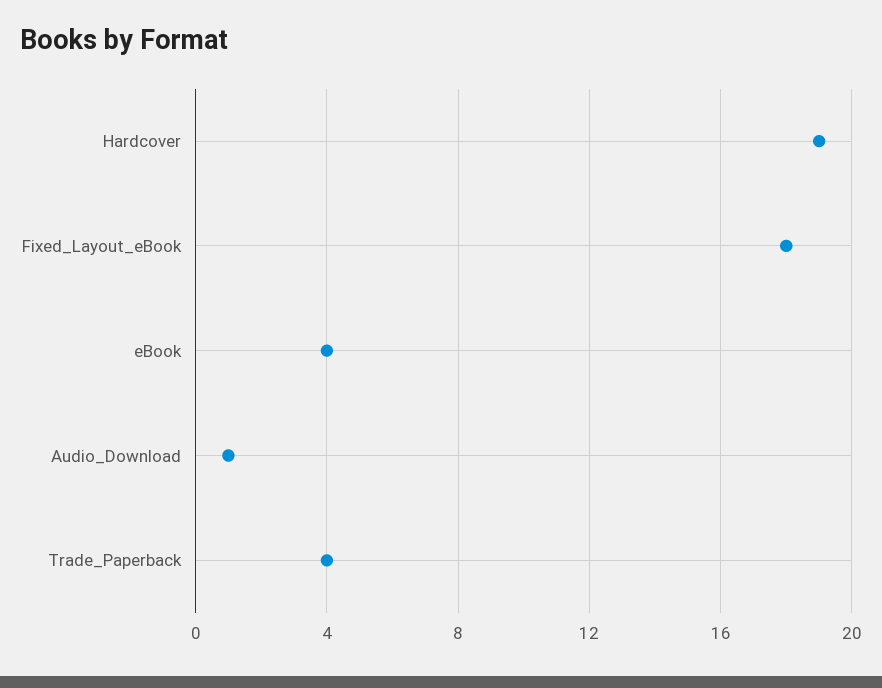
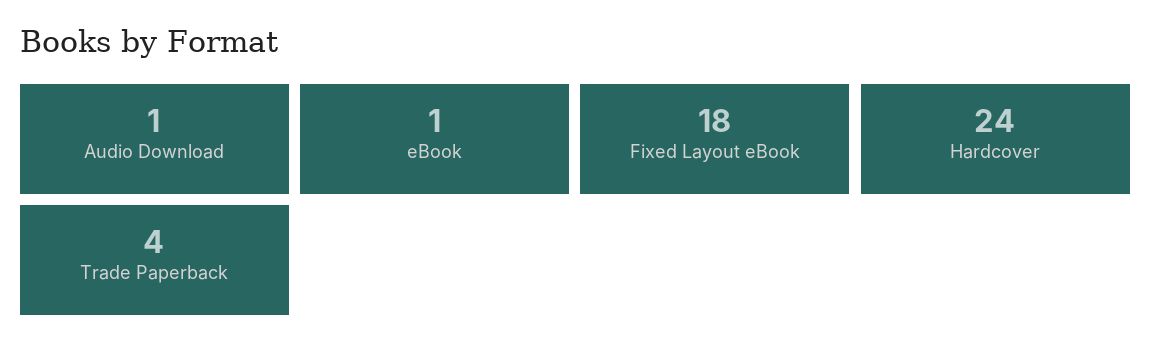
  {
-   "Hardcover": 19,
+   "Hardcover": 24,
    "Fixed_Layout_eBook": 18,
-   "eBook": 4,
+   "eBook": 1,
    "Audio_Download": 1,
    "Trade_Paperback": 4
  }

